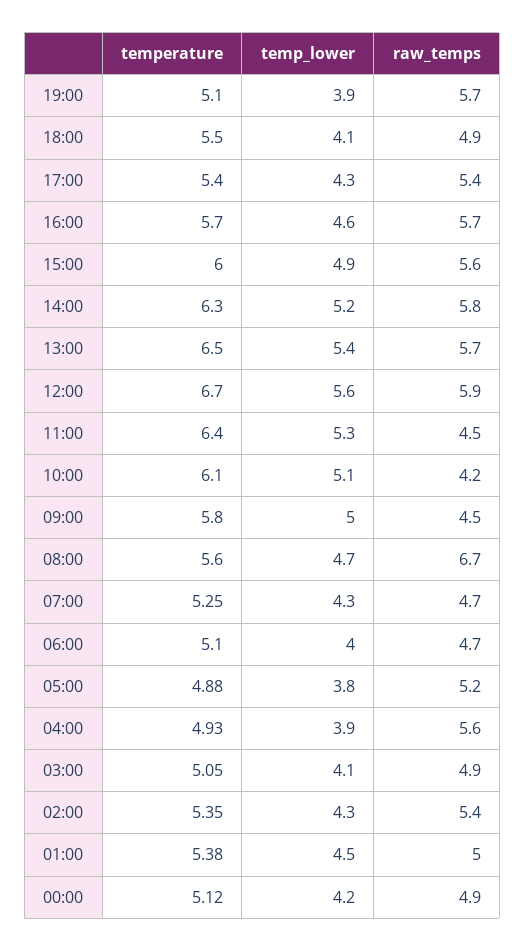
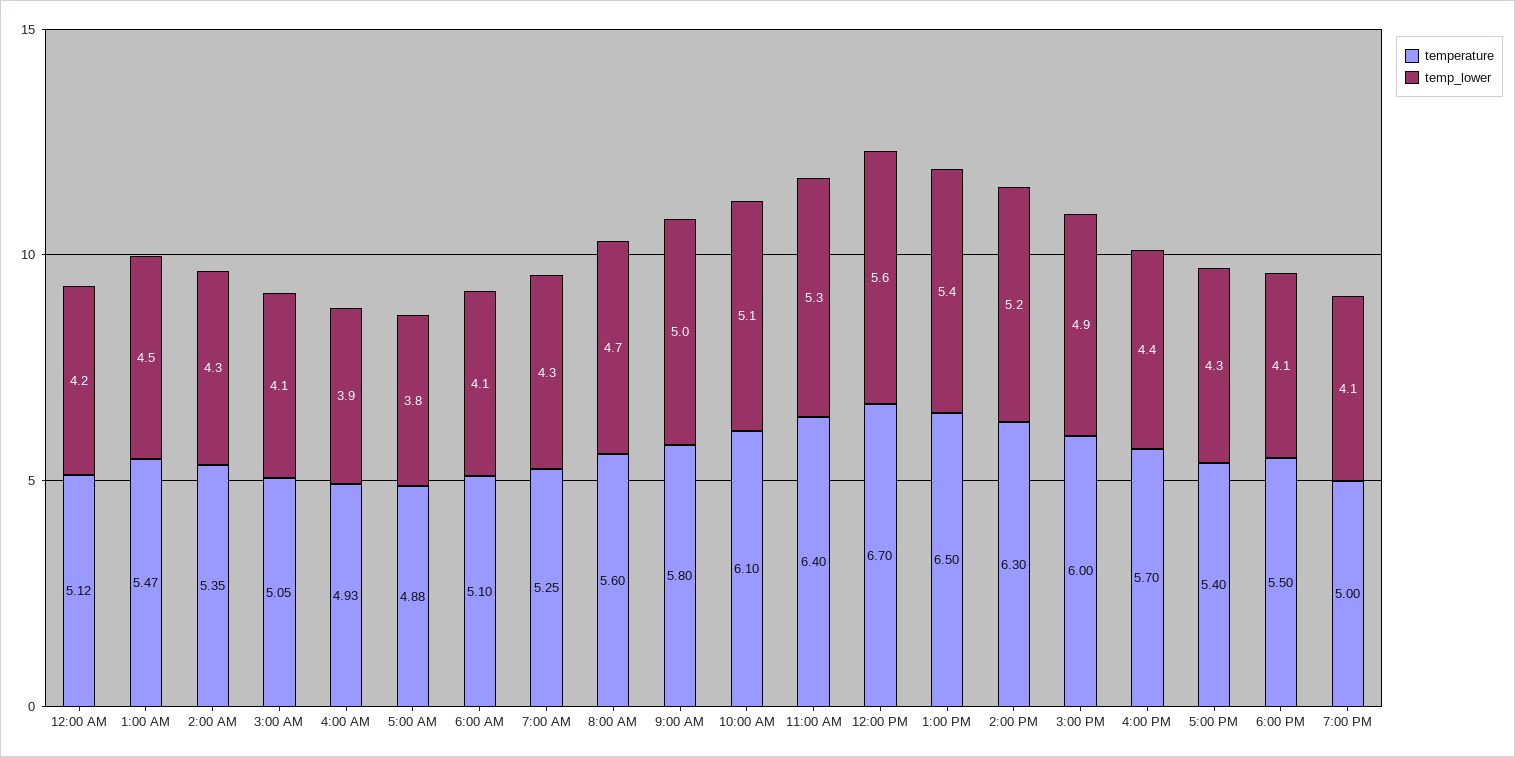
  {
    "temperature": {
-     "19:00": 5.1,
+     "19:00": 5,
      "18:00": 5.5,
      "17:00": 5.4,
      "16:00": 5.7,
      "15:00": 6,
      "14:00": 6.3,
      "13:00": 6.5,
      "12:00": 6.7,
      "11:00": 6.4,
      "10:00": 6.1,
      "09:00": 5.8,
      "08:00": 5.6,
      "07:00": 5.25,
      "06:00": 5.1,
      "05:00": 4.88,
      "04:00": 4.93,
      "03:00": 5.05,
      "02:00": 5.35,
-     "01:00": 5.38,
+     "01:00": 5.47,
      "00:00": 5.12
    },
    "temp_lower": {
-     "19:00": 3.9,
+     "19:00": 4.1,
      "18:00": 4.1,
      "17:00": 4.3,
-     "16:00": 4.6,
+     "16:00": 4.4,
      "15:00": 4.9,
      "14:00": 5.2,
      "13:00": 5.4,
      "12:00": 5.6,
      "11:00": 5.3,
      "10:00": 5.1,
      "09:00": 5,
      "08:00": 4.7,
      "07:00": 4.3,
-     "06:00": 4,
+     "06:00": 4.1,
      "05:00": 3.8,
      "04:00": 3.9,
      "03:00": 4.1,
      "02:00": 4.3,
      "01:00": 4.5,
      "00:00": 4.2
-   },
+   }
-   "raw_temps": {
-     "19:00": 5.7,
-     "18:00": 4.9,
-     "17:00": 5.4,
-     "16:00": 5.7,
-     "15:00": 5.6,
-     "14:00": 5.8,
-     "13:00": 5.7,
-     "12:00": 5.9,
-     "11:00": 4.5,
-     "10:00": 4.2,
-     "09:00": 4.5,
-     "08:00": 6.7,
-     "07:00": 4.7,
-     "06:00": 4.7,
-     "05:00": 5.2,
-     "04:00": 5.6,
-     "03:00": 4.9,
-     "02:00": 5.4,
-     "01:00": 5,
-     "00:00": 4.9
-   }
  }

